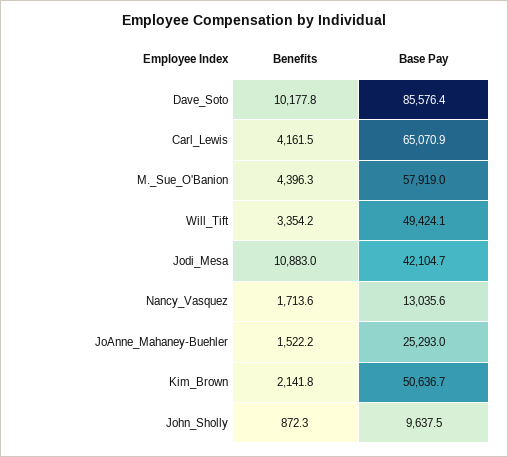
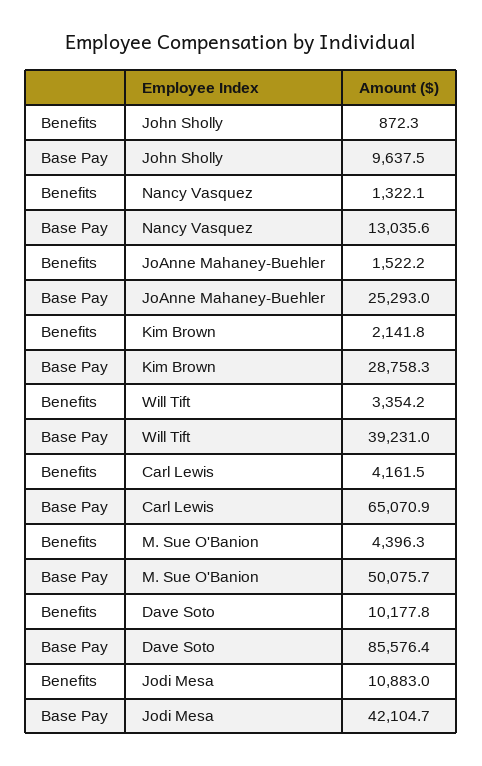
  {
    "Benefits": {
      "Dave_Soto": 10177.8,
      "Carl_Lewis": 4161.5,
      "M._Sue_O'Banion": 4396.3,
      "Will_Tift": 3354.2,
      "Jodi_Mesa": 10883,
-     "Nancy_Vasquez": 1713.6,
+     "Nancy_Vasquez": 1322.1,
      "JoAnne_Mahaney-Buehler": 1522.2,
      "Kim_Brown": 2141.8,
      "John_Sholly": 872.3
    },
    "Base Pay": {
      "Dave_Soto": 85576.4,
      "Carl_Lewis": 65070.9,
-     "M._Sue_O'Banion": 57919,
+     "M._Sue_O'Banion": 50075.7,
-     "Will_Tift": 49424.1,
+     "Will_Tift": 39231,
      "Jodi_Mesa": 42104.7,
      "Nancy_Vasquez": 13035.6,
      "JoAnne_Mahaney-Buehler": 25293,
-     "Kim_Brown": 50636.7,
+     "Kim_Brown": 28758.3,
      "John_Sholly": 9637.5
    }
  }

